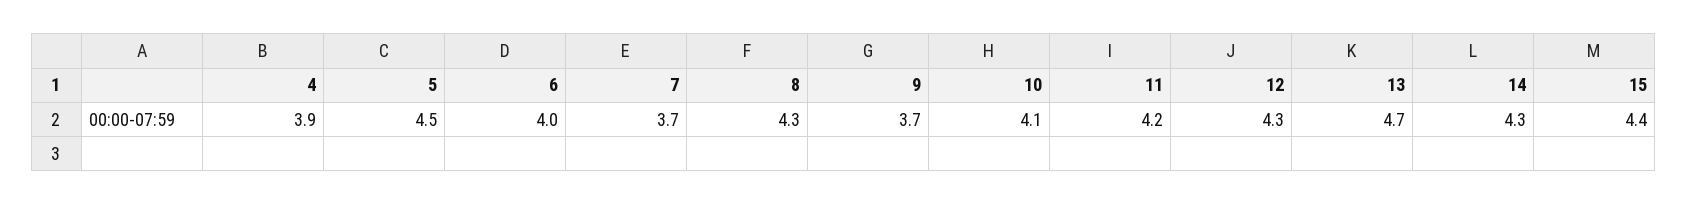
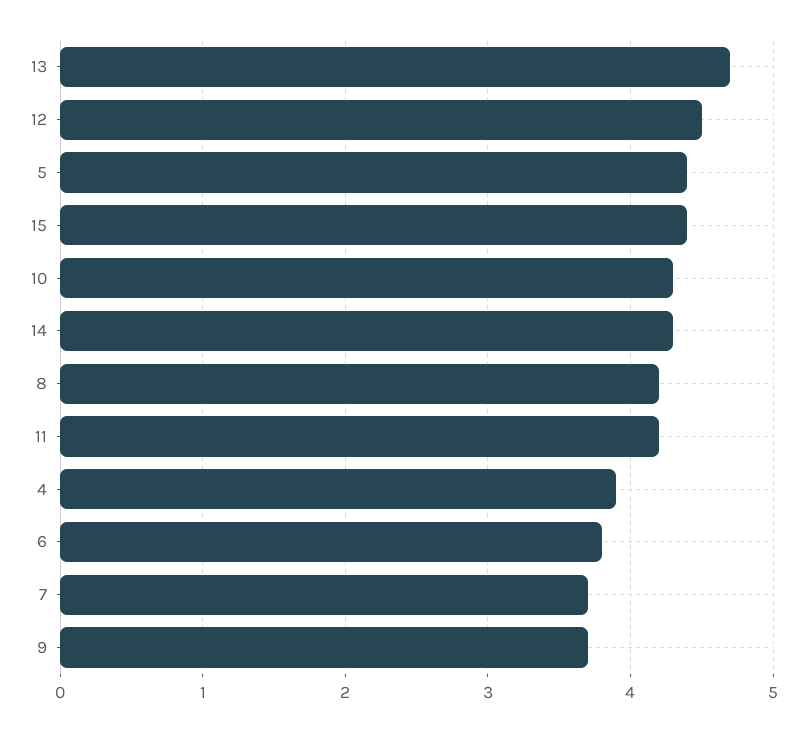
  {
    "4": 3.9,
-   "5": 4.5,
+   "5": 4.4,
-   "6": 4,
+   "6": 3.8,
    "7": 3.7,
-   "8": 4.3,
+   "8": 4.2,
    "9": 3.7,
-   "10": 4.1,
+   "10": 4.3,
    "11": 4.2,
-   "12": 4.3,
+   "12": 4.5,
    "13": 4.7,
    "14": 4.3,
    "15": 4.4
  }

